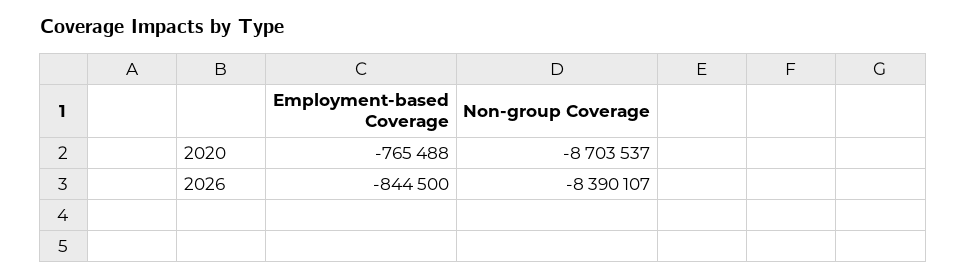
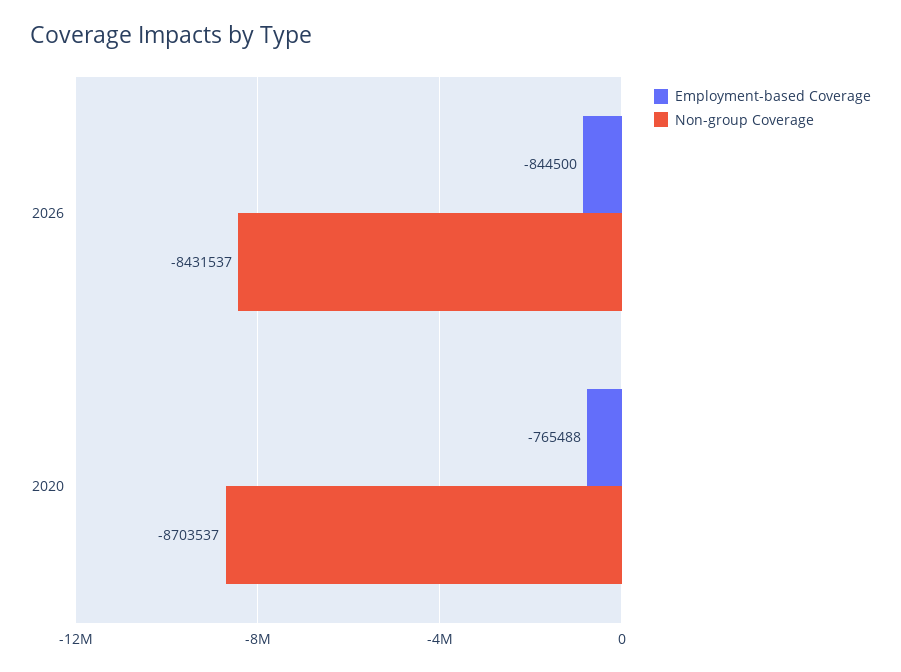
  {
    "Employment-based Coverage": {
      "2020": -765488,
      "2026": -844500
    },
    "Non-group Coverage": {
      "2020": -8703537,
-     "2026": -8390107
+     "2026": -8431537
    }
  }

